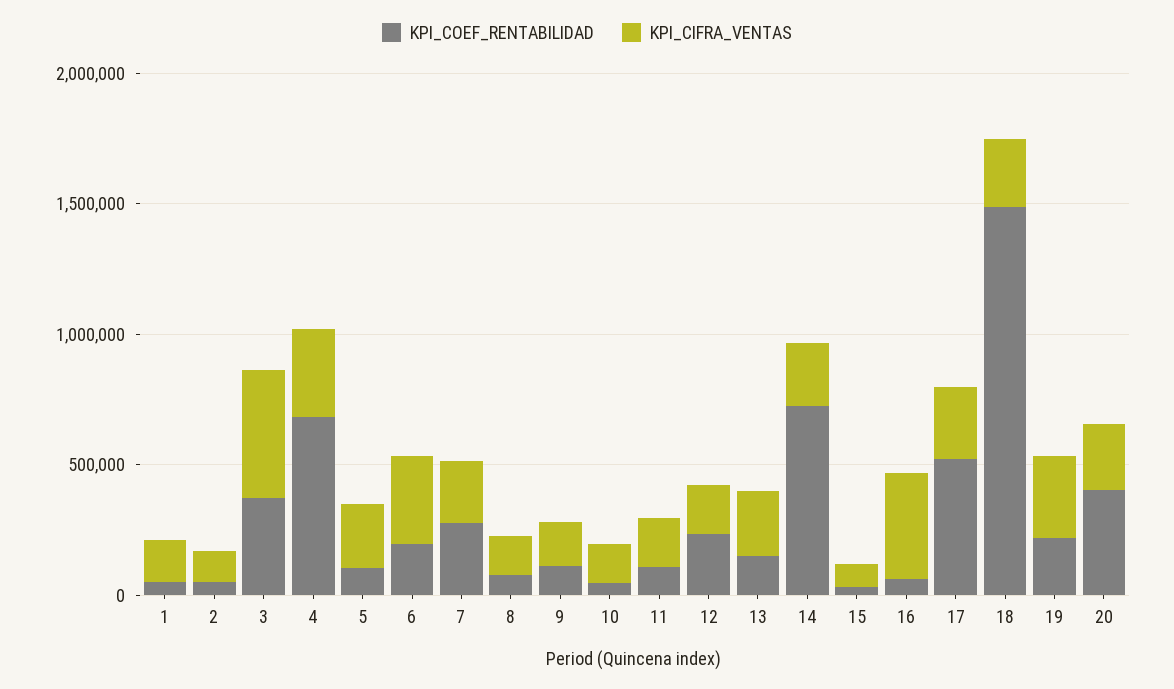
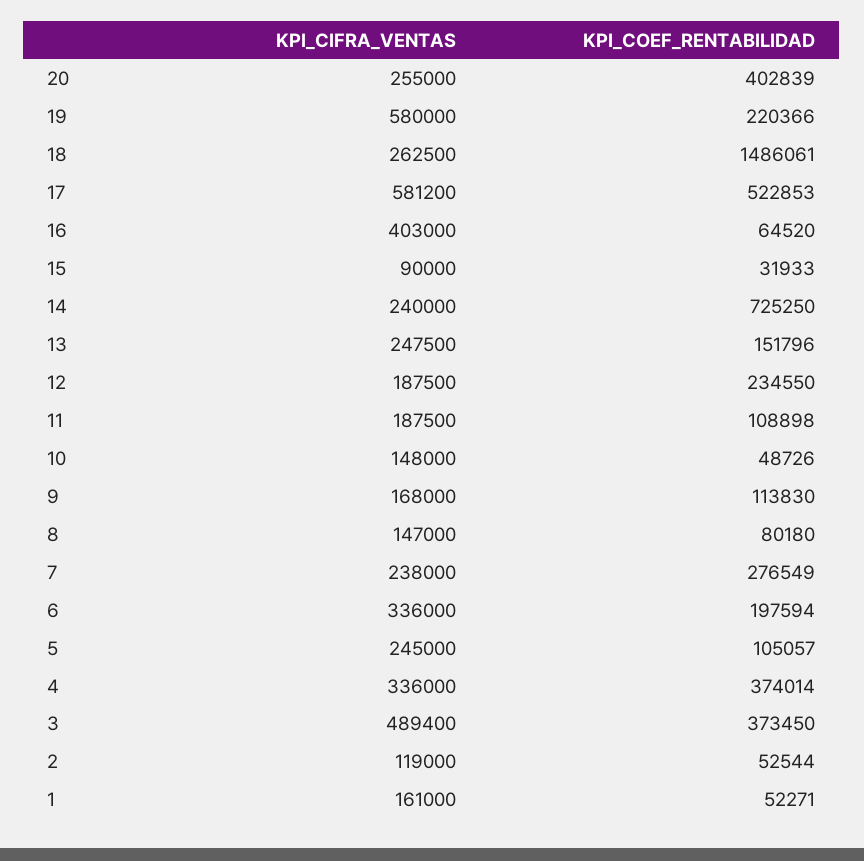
  {
    "KPI_COEF_RENTABILIDAD": {
      "1": 52271,
      "2": 52544,
      "3": 373450,
-     "4": 700000,
+     "4": 374014,
      "5": 105057,
      "6": 197594,
      "7": 276549,
      "8": 80180,
      "9": 113830,
      "10": 48726,
      "11": 108898,
      "12": 234550,
      "13": 151796,
      "14": 725250,
      "15": 31933,
      "16": 64520,
      "17": 522853,
      "18": 1486061,
      "19": 220366,
      "20": 402839
    },
    "KPI_CIFRA_VENTAS": {
      "1": 161000,
      "2": 119000,
      "3": 489400,
      "4": 336000,
      "5": 245000,
      "6": 336000,
      "7": 238000,
      "8": 147000,
      "9": 168000,
      "10": 148000,
      "11": 187500,
      "12": 187500,
      "13": 247500,
      "14": 240000,
      "15": 90000,
      "16": 403000,
-     "17": 300000,
+     "17": 581200,
      "18": 262500,
-     "19": 300000,
+     "19": 580000,
      "20": 255000
    }
  }

